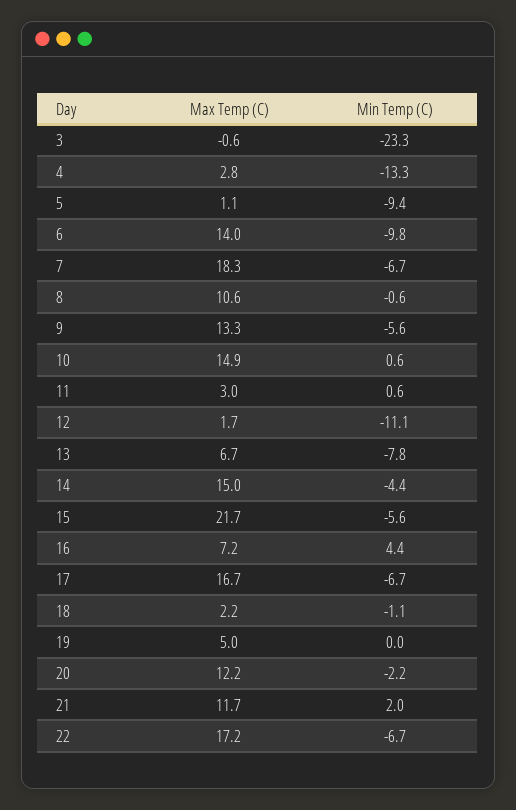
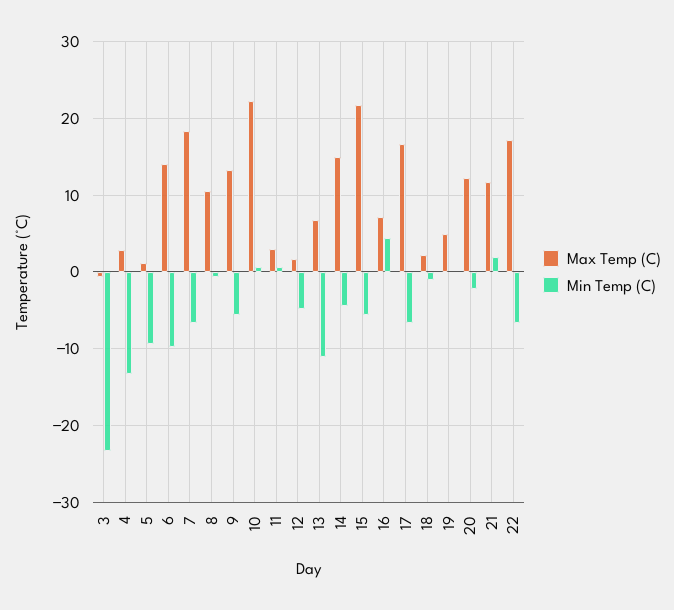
  {
    "Max Temp (C)": {
      "3": -0.6,
      "4": 2.8,
      "5": 1.1,
      "6": 14,
      "7": 18.3,
      "8": 10.6,
      "9": 13.3,
-     "10": 14.9,
+     "10": 22,
      "11": 3,
      "12": 1.7,
      "13": 6.7,
      "14": 15,
      "15": 21.7,
      "16": 7.2,
      "17": 16.7,
      "18": 2.2,
      "19": 5,
      "20": 12.2,
      "21": 11.7,
      "22": 17.2
    },
    "Min Temp (C)": {
      "3": -23.3,
      "4": -13.3,
      "5": -9.4,
      "6": -9.8,
      "7": -6.7,
      "8": -0.6,
      "9": -5.6,
      "10": 0.6,
      "11": 0.6,
-     "12": -11.1,
+     "12": -5,
-     "13": -7.8,
+     "13": -11,
      "14": -4.4,
      "15": -5.6,
      "16": 4.4,
      "17": -6.7,
      "18": -1.1,
      "19": 0,
      "20": -2.2,
      "21": 2,
      "22": -6.7
    }
  }

